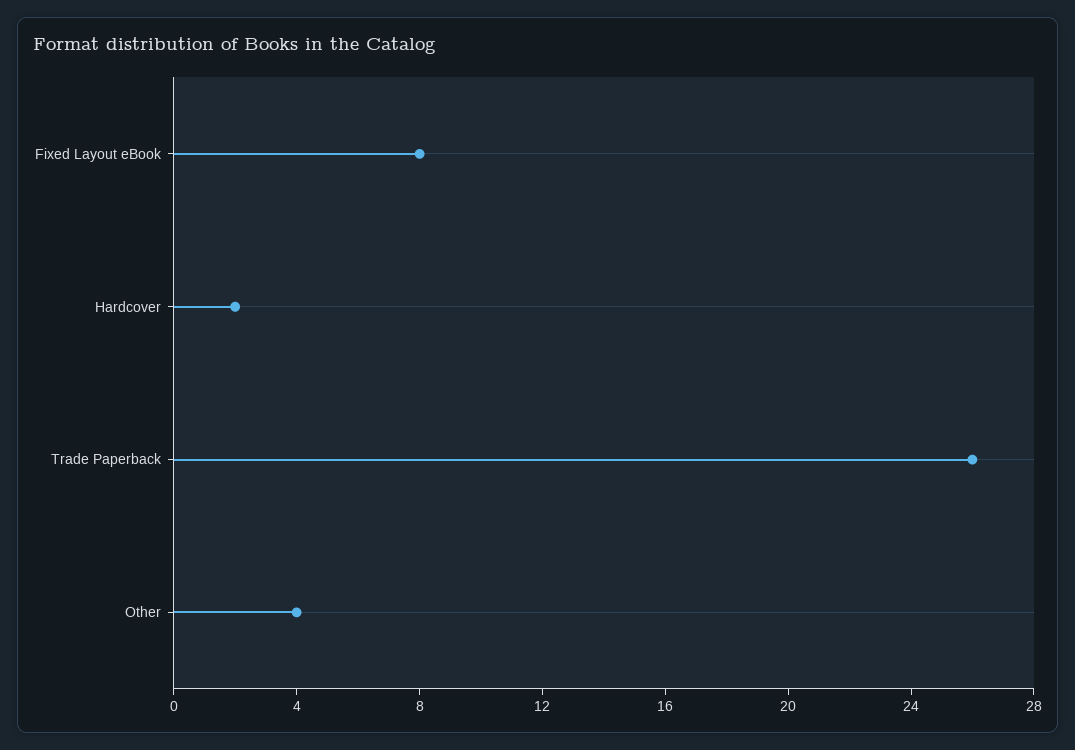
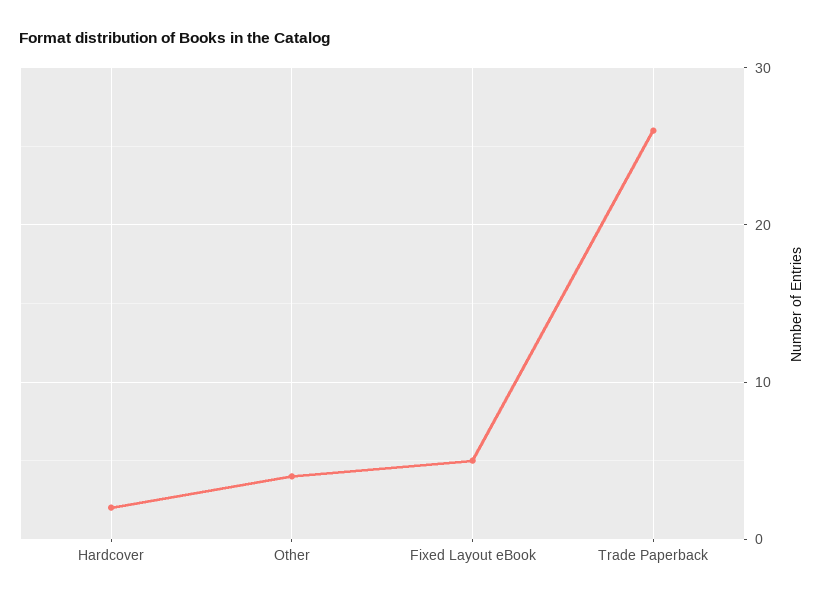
  {
-   "Fixed Layout eBook": 8,
+   "Fixed Layout eBook": 5,
    "Hardcover": 2,
    "Trade Paperback": 26,
    "Other": 4
  }

